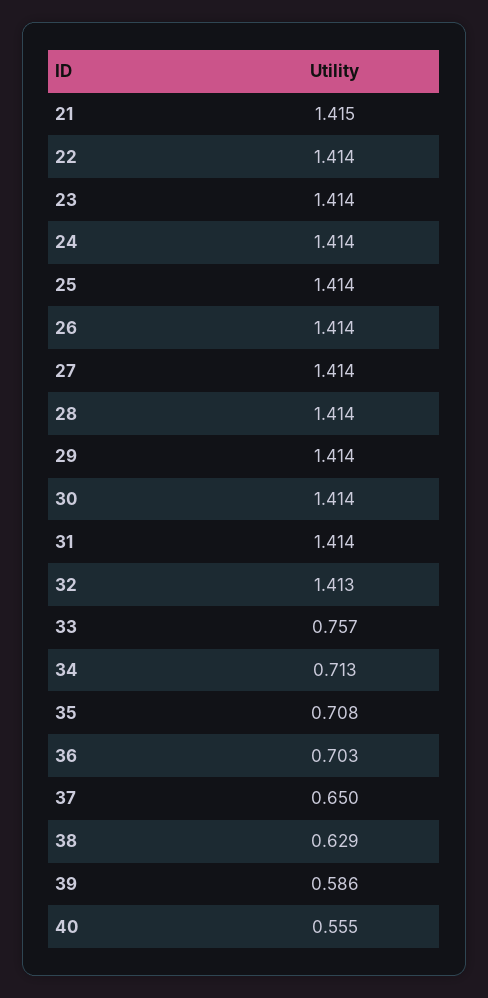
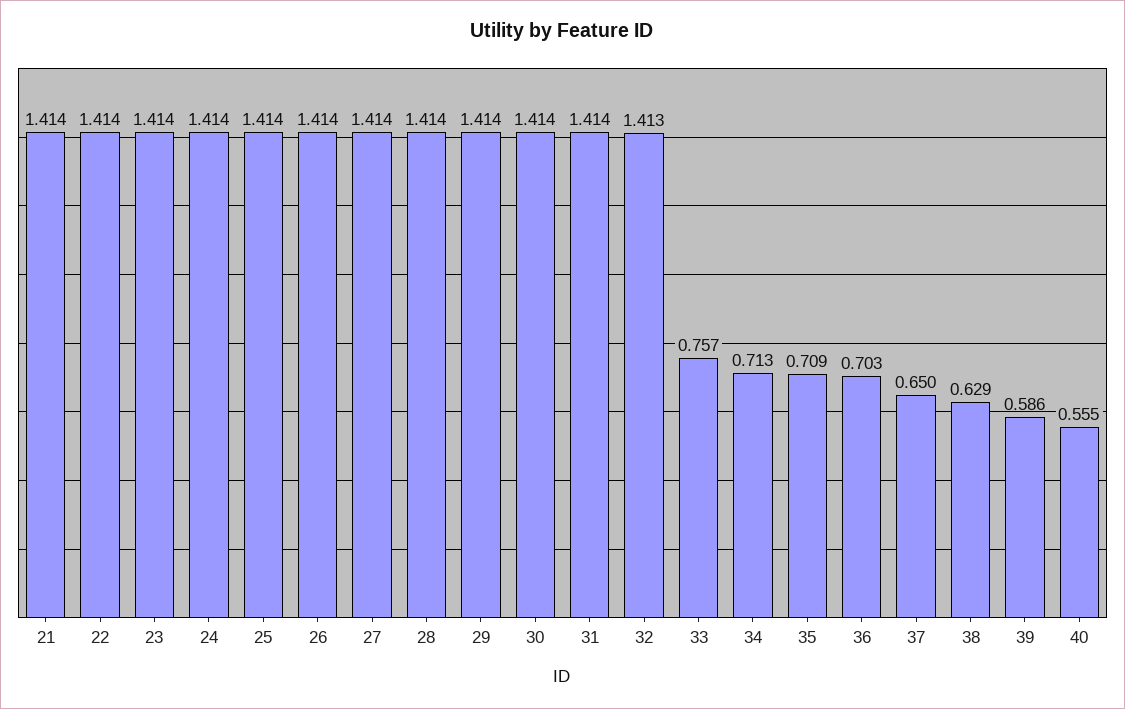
  {
-   "21": 1.415,
+   "21": 1.414,
    "22": 1.414,
    "23": 1.414,
    "24": 1.414,
    "25": 1.414,
    "26": 1.414,
    "27": 1.414,
    "28": 1.414,
    "29": 1.414,
    "30": 1.414,
    "31": 1.414,
    "32": 1.413,
    "33": 0.757,
    "34": 0.713,
-   "35": 0.708,
+   "35": 0.709,
    "36": 0.703,
    "37": 0.65,
    "38": 0.629,
    "39": 0.586,
    "40": 0.555
  }

